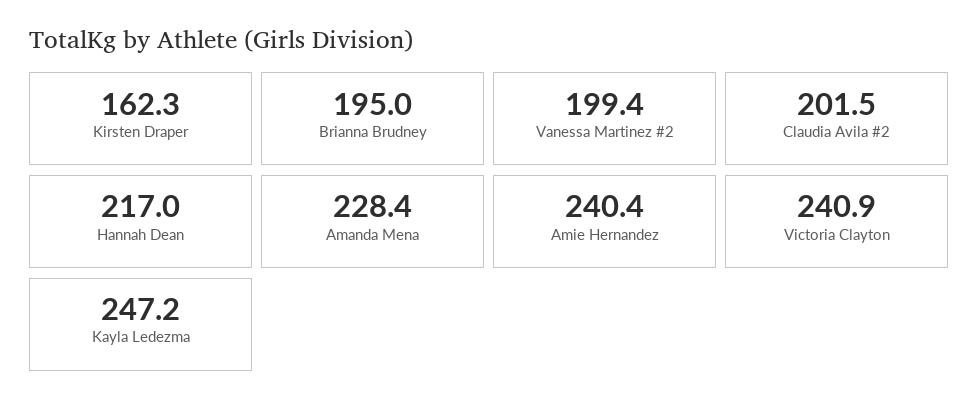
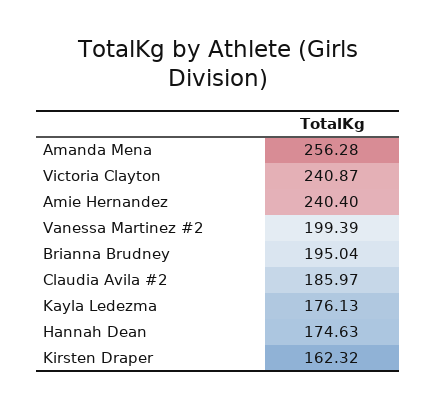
  {
    "Kirsten Draper": 162.32,
    "Brianna Brudney": 195.04,
    "Vanessa Martinez #2": 199.39,
-   "Claudia Avila #2": 201.5,
+   "Claudia Avila #2": 185.97,
-   "Hannah Dean": 217,
+   "Hannah Dean": 174.63,
-   "Amanda Mena": 228.4,
+   "Amanda Mena": 256.28,
    "Amie Hernandez": 240.4,
    "Victoria Clayton": 240.87,
-   "Kayla Ledezma": 247.2
+   "Kayla Ledezma": 176.13
  }

